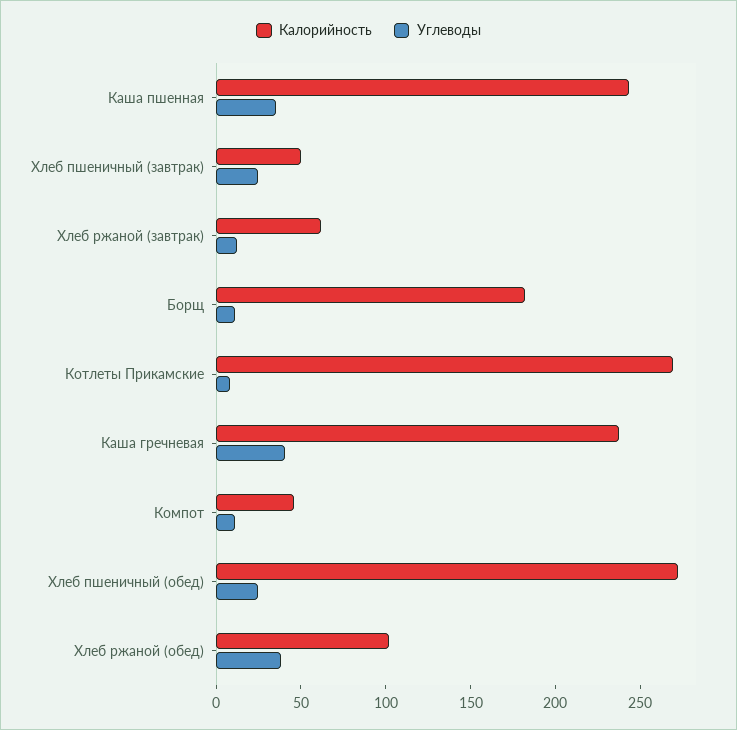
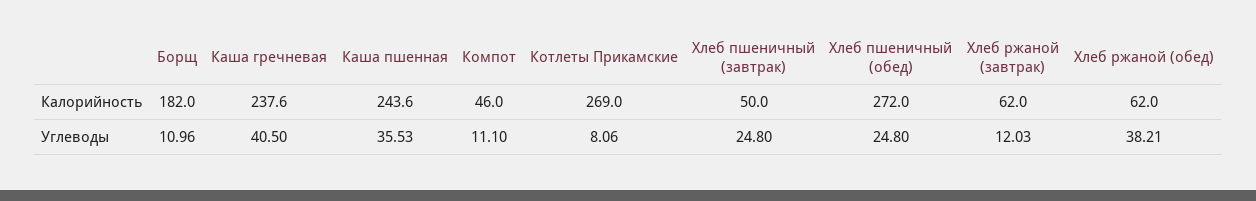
  {
    "Калорийность": {
      "Каша пшенная": 243.6,
      "Хлеб пшеничный (завтрак)": 50,
      "Хлеб ржаной (завтрак)": 62,
      "Борщ": 182,
      "Котлеты Прикамские": 269,
      "Каша гречневая": 237.6,
      "Компот": 46,
      "Хлеб пшеничный (обед)": 272,
-     "Хлеб ржаной (обед)": 100
+     "Хлеб ржаной (обед)": 62
    },
    "Углеводы": {
      "Каша пшенная": 35.53,
      "Хлеб пшеничный (завтрак)": 24.8,
      "Хлеб ржаной (завтрак)": 12.03,
      "Борщ": 10.96,
      "Котлеты Прикамские": 8.06,
      "Каша гречневая": 40.5,
      "Компот": 11.1,
      "Хлеб пшеничный (обед)": 24.8,
      "Хлеб ржаной (обед)": 38.21
    }
  }

